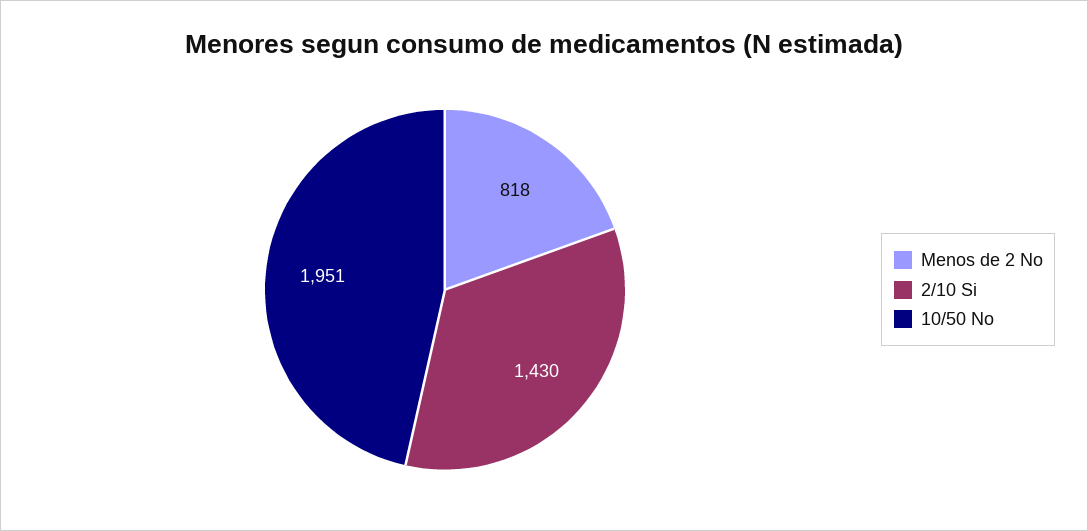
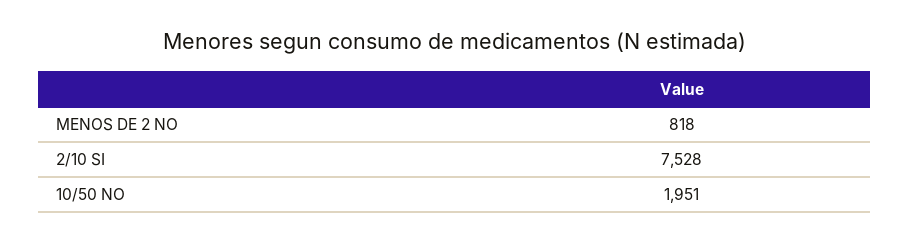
  {
    "Menos de 2 No": 818,
-   "2/10 Si": 1430,
+   "2/10 Si": 7528,
    "10/50 No": 1951
  }

